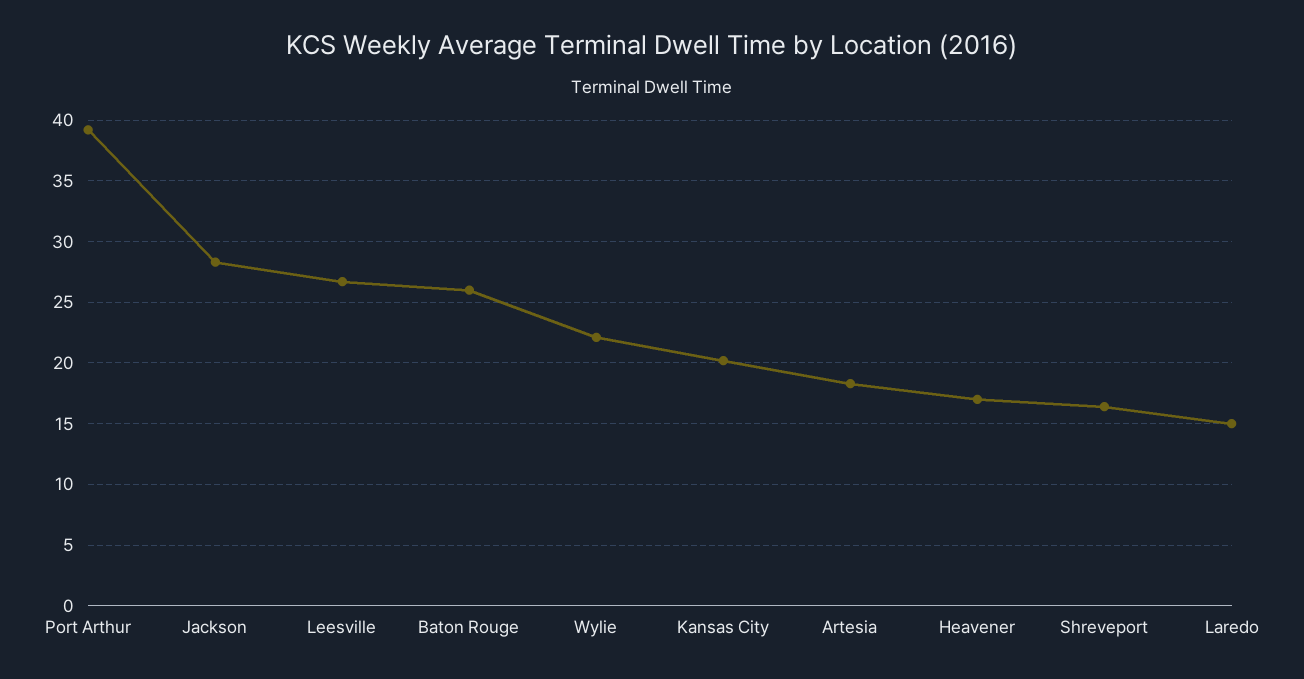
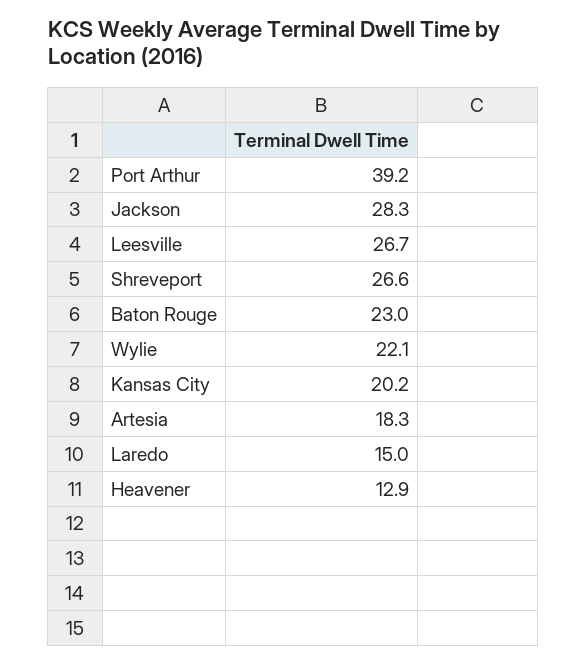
  {
    "Port Arthur": 39.2,
    "Jackson": 28.3,
    "Leesville": 26.7,
-   "Baton Rouge": 26,
+   "Baton Rouge": 23,
    "Wylie": 22.1,
    "Kansas City": 20.2,
    "Artesia": 18.3,
-   "Heavener": 17,
+   "Heavener": 12.9,
-   "Shreveport": 16.5,
+   "Shreveport": 26.6,
    "Laredo": 15
  }

